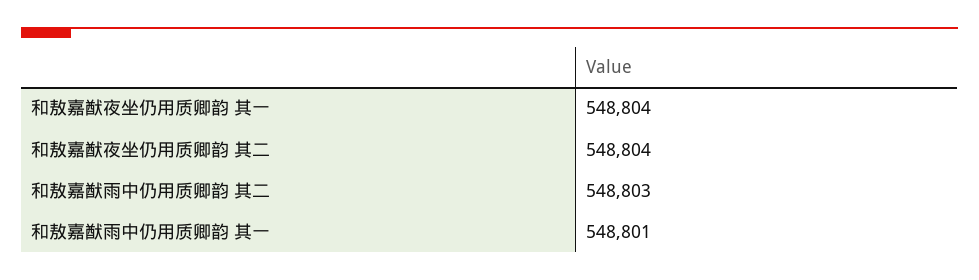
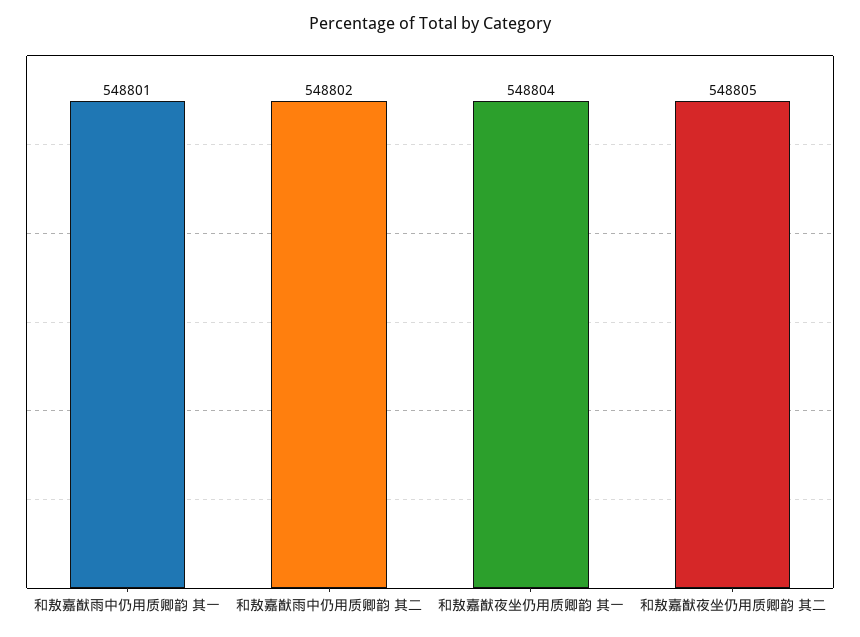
  {
    "和敖嘉猷夜坐仍用质卿韵 其一": 548804,
-   "和敖嘉猷夜坐仍用质卿韵 其二": 548804,
+   "和敖嘉猷夜坐仍用质卿韵 其二": 548805,
-   "和敖嘉猷雨中仍用质卿韵 其二": 548803,
+   "和敖嘉猷雨中仍用质卿韵 其二": 548802,
    "和敖嘉猷雨中仍用质卿韵 其一": 548801
  }

